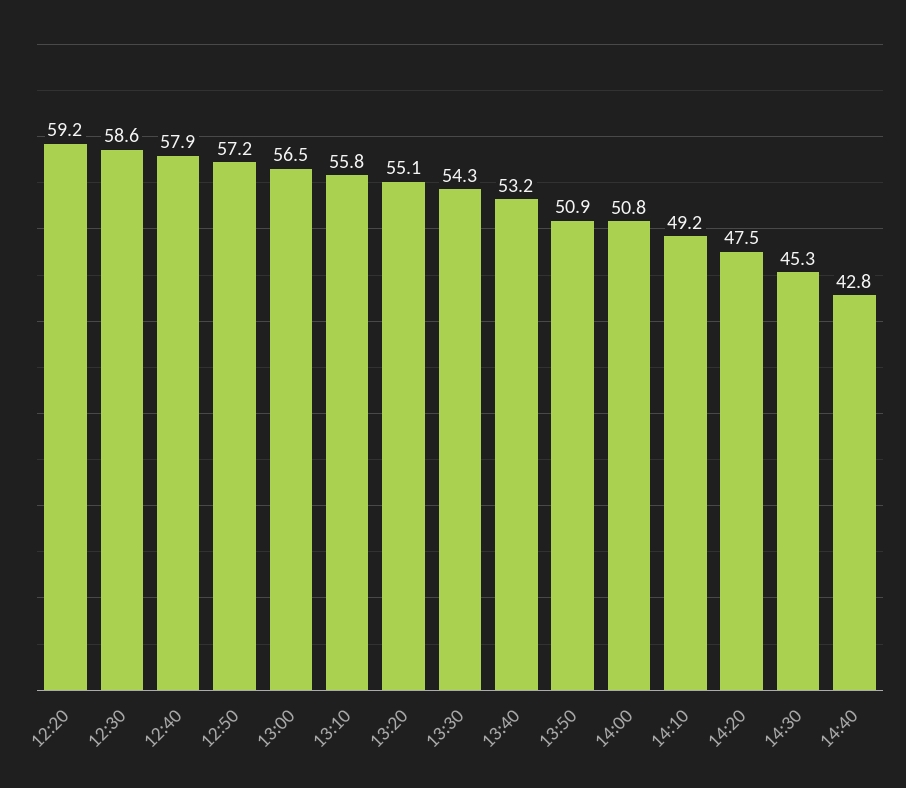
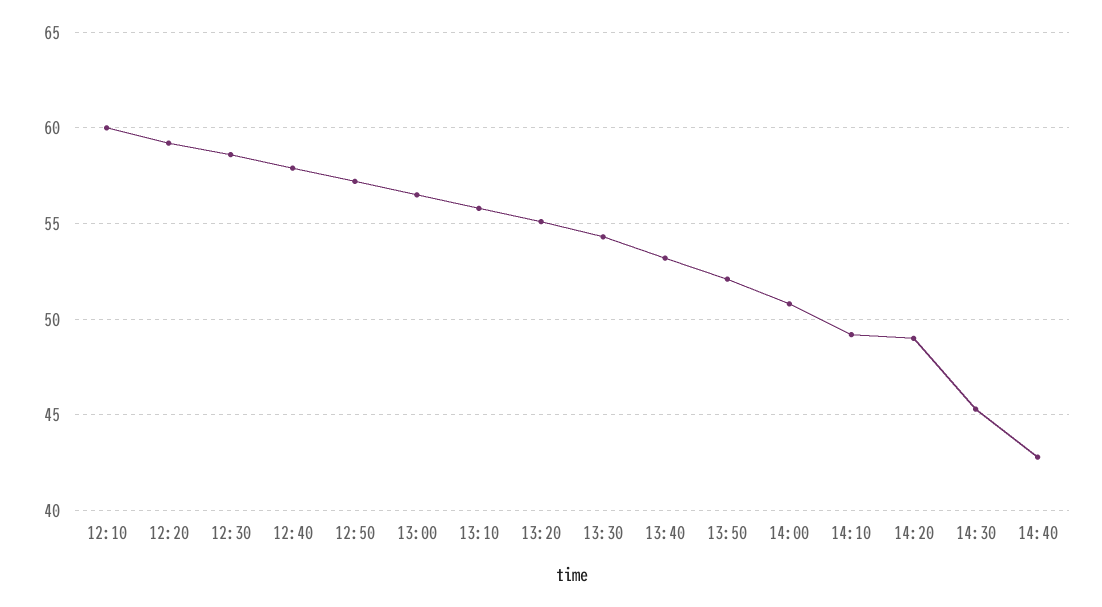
  {
    "12:20": 59.2,
    "12:30": 58.6,
    "12:40": 57.9,
    "12:50": 57.2,
    "13:00": 56.5,
    "13:10": 55.8,
    "13:20": 55.1,
    "13:30": 54.3,
    "13:40": 53.2,
-   "13:50": 50.9,
+   "13:50": 52,
    "14:00": 50.8,
    "14:10": 49.2,
-   "14:20": 47.5,
+   "14:20": 49,
    "14:30": 45.3,
-   "14:40": 42.8
+   "14:40": 42.8,
+   "12:10": 60
  }

